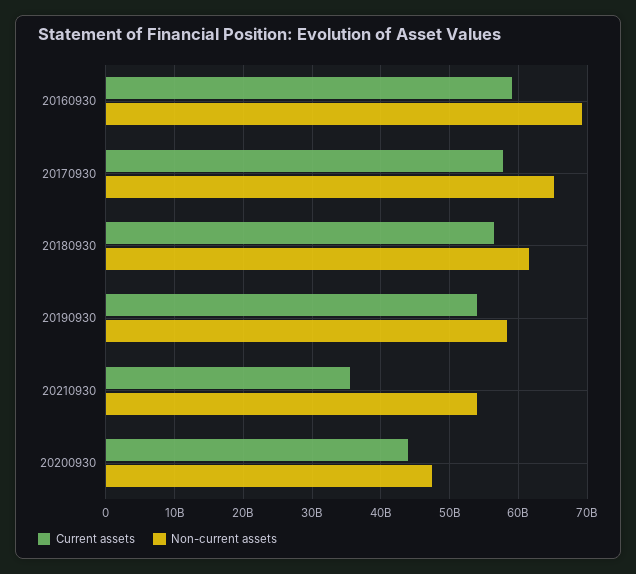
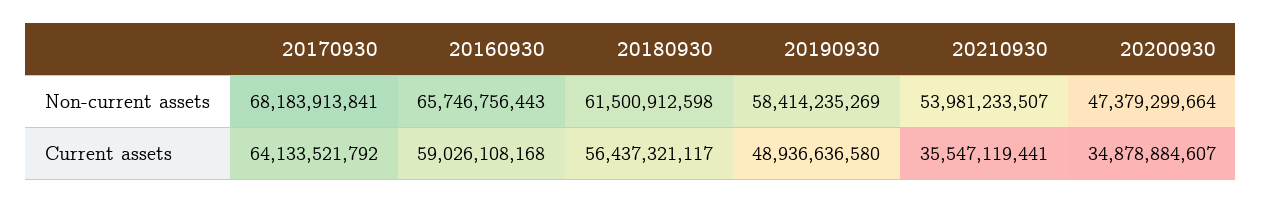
  {
    "Current assets": {
      "20160930": 59026108168,
-     "20170930": 58000000000,
+     "20170930": 64133521792,
      "20180930": 56437321117,
-     "20190930": 54000000000,
+     "20190930": 48936636580,
      "20210930": 35547119441,
-     "20200930": 44000000000
+     "20200930": 34878884607
    },
    "Non-current assets": {
-     "20160930": 69000000000,
+     "20160930": 65746756443,
-     "20170930": 65000000000,
+     "20170930": 68183913841,
      "20180930": 61500912598,
      "20190930": 58414235269,
      "20210930": 53981233507,
      "20200930": 47379299664
    }
  }

